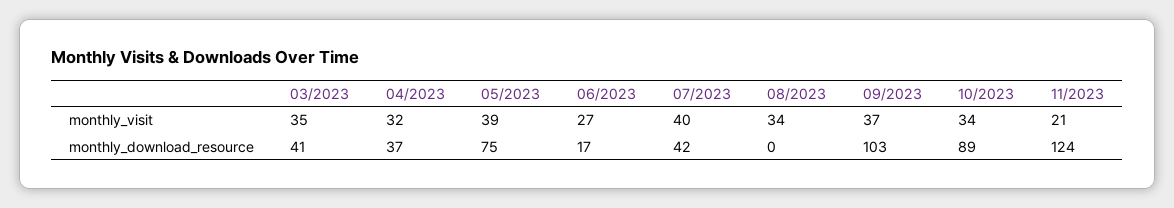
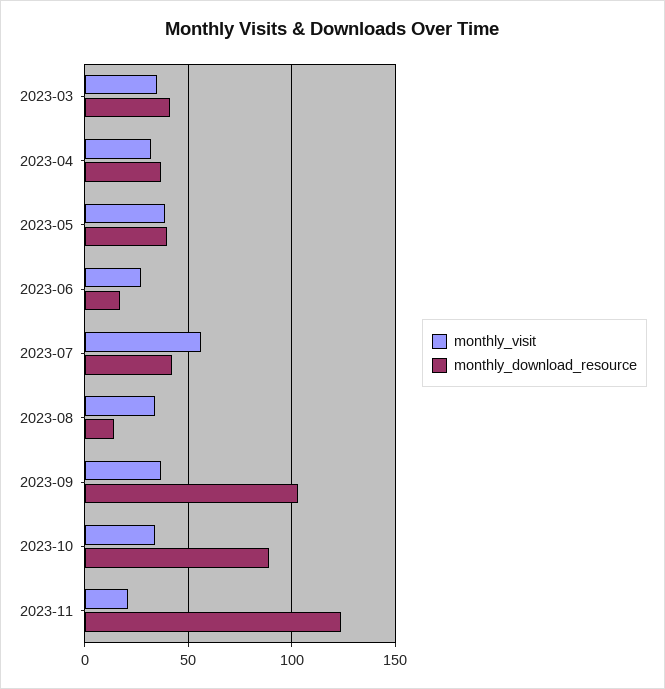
  {
    "monthly_visit": {
      "03/2023": 35,
      "04/2023": 32,
      "05/2023": 39,
      "06/2023": 27,
-     "07/2023": 40,
+     "07/2023": 55,
      "08/2023": 34,
      "09/2023": 37,
      "10/2023": 34,
      "11/2023": 21
    },
    "monthly_download_resource": {
      "03/2023": 41,
      "04/2023": 37,
-     "05/2023": 75,
+     "05/2023": 40,
      "06/2023": 17,
      "07/2023": 42,
-     "08/2023": 0,
+     "08/2023": 15,
      "09/2023": 103,
      "10/2023": 89,
      "11/2023": 124
    }
  }

